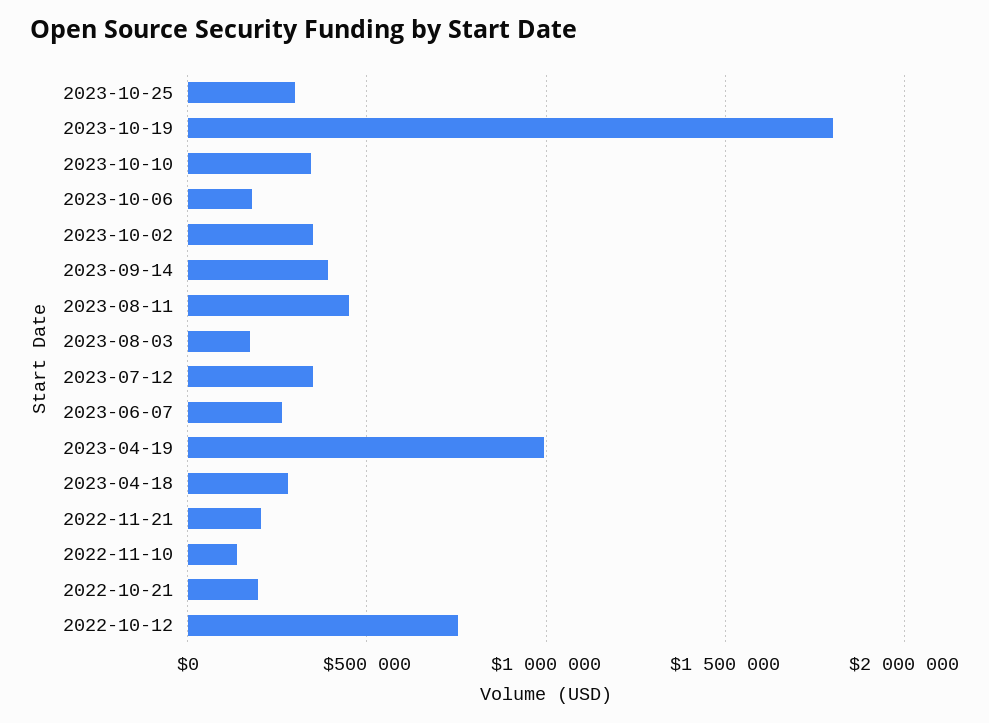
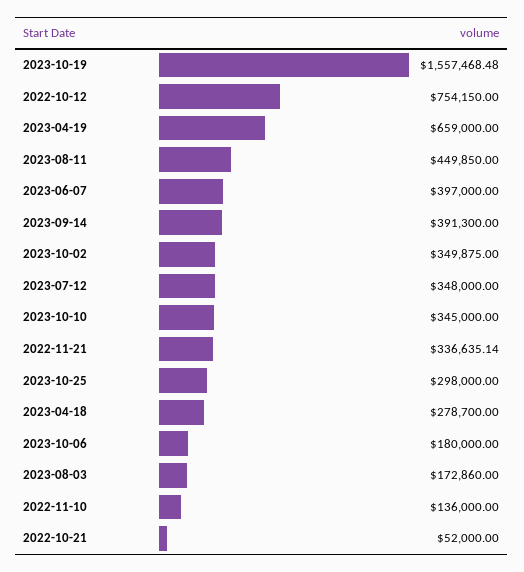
  {
    "2023-10-25": 298000,
-   "2023-10-19": 1800000,
+   "2023-10-19": 1557468.48,
    "2023-10-10": 345000,
    "2023-10-06": 180000,
    "2023-10-02": 349875,
    "2023-09-14": 391300,
    "2023-08-11": 449850,
    "2023-08-03": 172860,
    "2023-07-12": 348000,
-   "2023-06-07": 250000,
+   "2023-06-07": 397000,
-   "2023-04-19": 1000000,
+   "2023-04-19": 659000,
    "2023-04-18": 278700,
-   "2022-11-21": 200000,
+   "2022-11-21": 336635.14,
    "2022-11-10": 136000,
-   "2022-10-21": 200000,
+   "2022-10-21": 52000,
    "2022-10-12": 754150
  }

